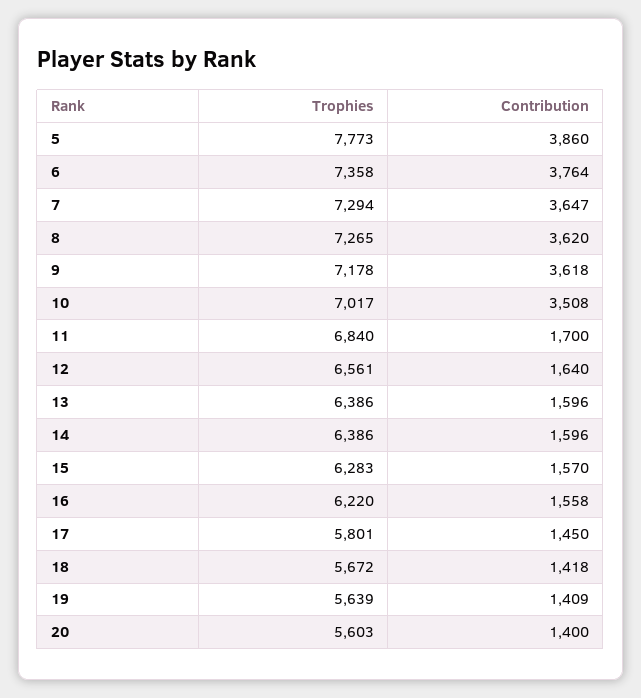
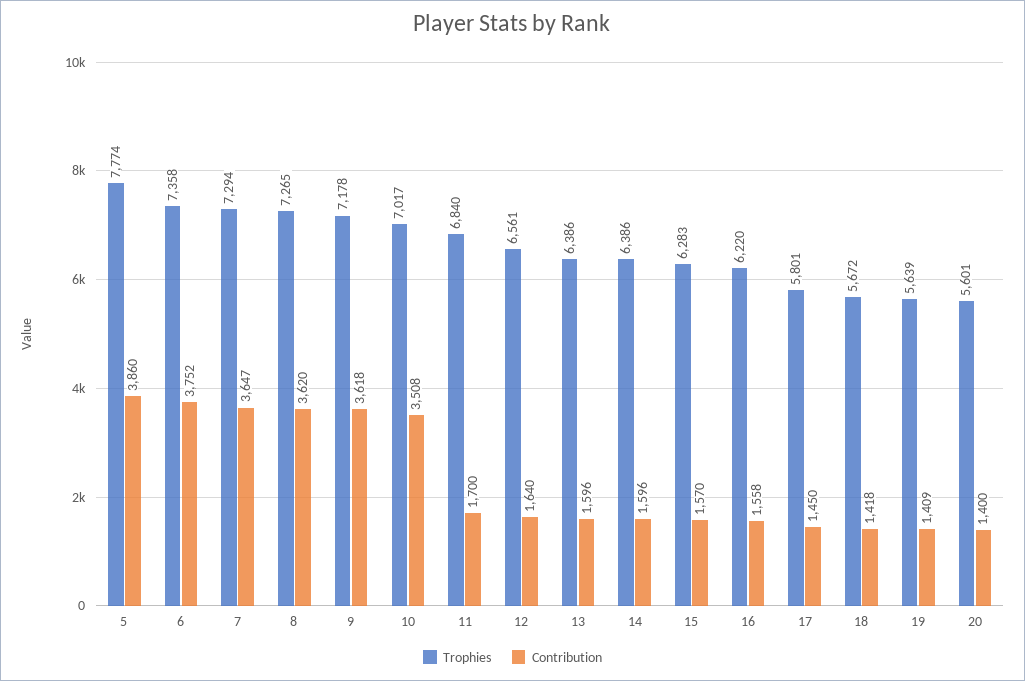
  {
    "Trophies": {
-     "5": 7773,
+     "5": 7774,
      "6": 7358,
      "7": 7294,
      "8": 7265,
      "9": 7178,
      "10": 7017,
      "11": 6840,
      "12": 6561,
      "13": 6386,
      "14": 6386,
      "15": 6283,
      "16": 6220,
      "17": 5801,
      "18": 5672,
      "19": 5639,
-     "20": 5603
+     "20": 5601
    },
    "Contribution": {
      "5": 3860,
-     "6": 3764,
+     "6": 3752,
      "7": 3647,
      "8": 3620,
      "9": 3618,
      "10": 3508,
      "11": 1700,
      "12": 1640,
      "13": 1596,
      "14": 1596,
      "15": 1570,
      "16": 1558,
      "17": 1450,
      "18": 1418,
      "19": 1409,
      "20": 1400
    }
  }

